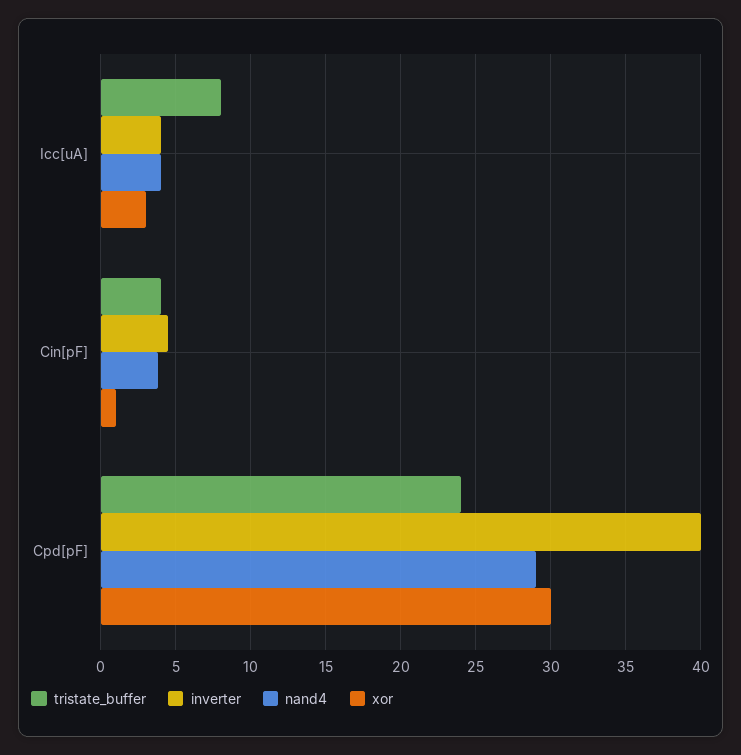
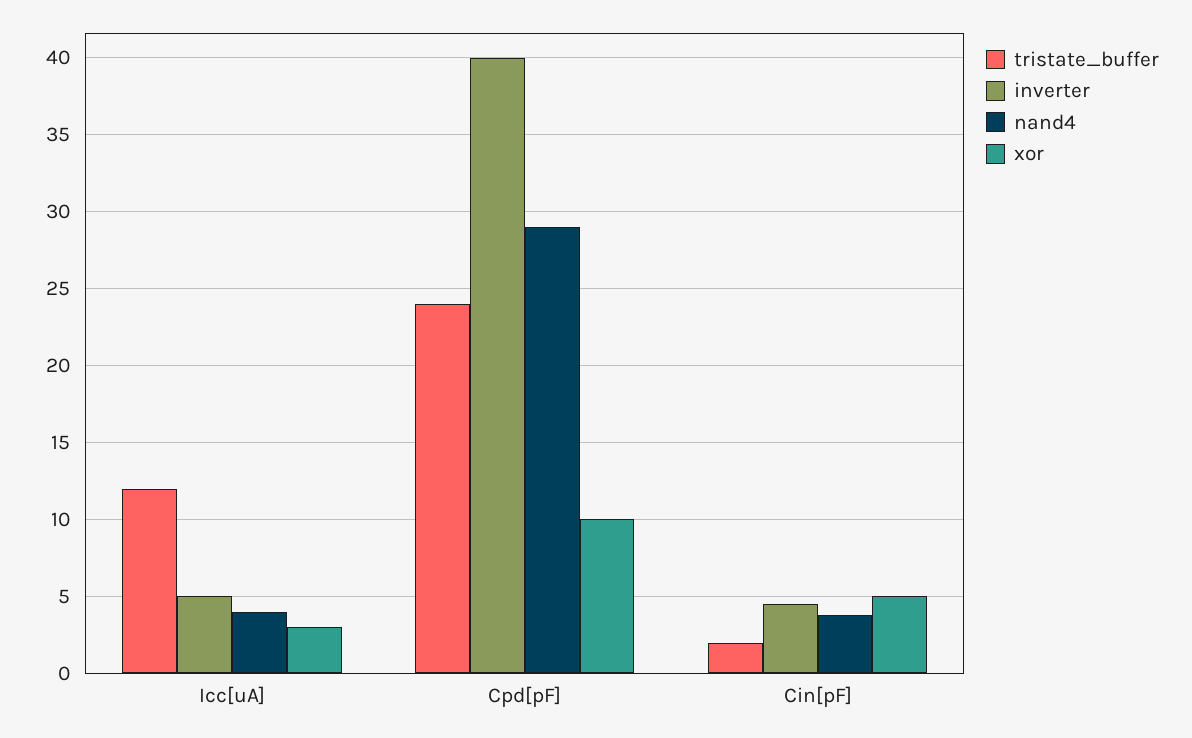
  {
    "tristate_buffer": {
-     "Icc[uA]": 8,
+     "Icc[uA]": 12,
-     "Cin[pF]": 4,
+     "Cin[pF]": 2,
      "Cpd[pF]": 24
    },
    "inverter": {
-     "Icc[uA]": 4,
+     "Icc[uA]": 5,
      "Cin[pF]": 4.5,
      "Cpd[pF]": 40
    },
    "nand4": {
      "Icc[uA]": 4,
      "Cin[pF]": 4,
      "Cpd[pF]": 29
    },
    "xor": {
      "Icc[uA]": 3,
-     "Cin[pF]": 1,
+     "Cin[pF]": 5,
-     "Cpd[pF]": 30
+     "Cpd[pF]": 10
    }
  }

